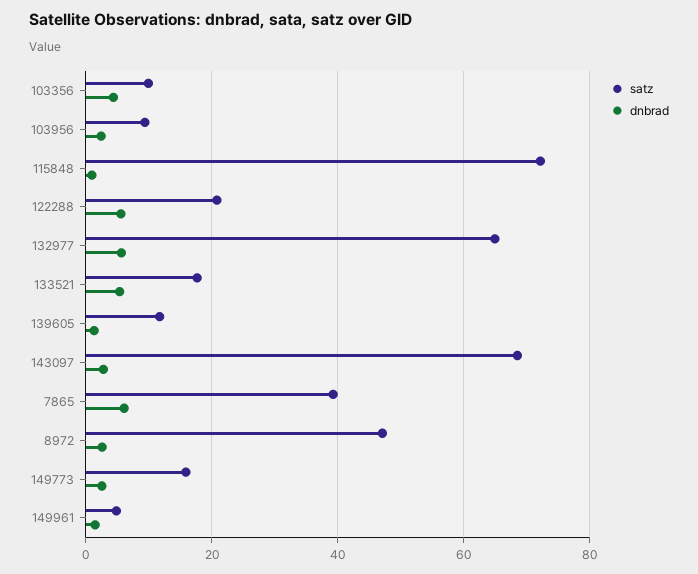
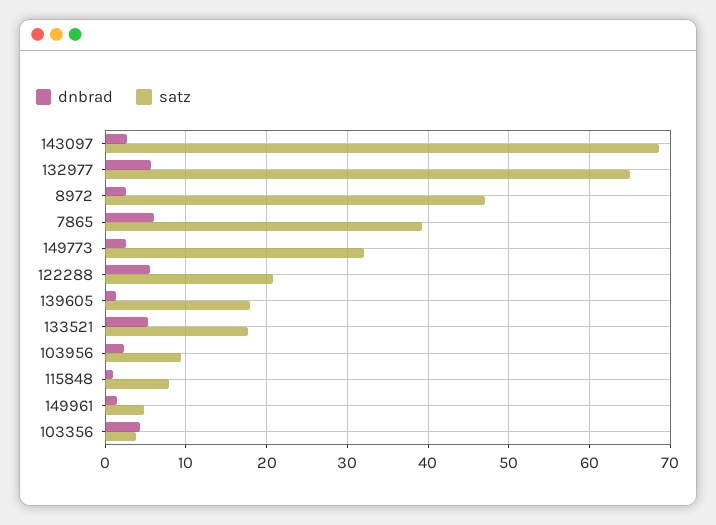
  {
    "satz": {
-     "103356": 10,
+     "103356": 4,
      "103956": 9,
-     "115848": 72,
+     "115848": 8,
      "122288": 21,
      "132977": 65,
      "133521": 18,
-     "139605": 12,
+     "139605": 18,
      "143097": 69,
      "7865": 39,
      "8972": 47,
-     "149773": 16,
+     "149773": 32,
      "149961": 5
    },
    "dnbrad": {
      "103356": 4,
      "103956": 2,
      "115848": 1,
      "122288": 6,
      "132977": 6,
      "133521": 5,
      "139605": 1,
      "143097": 3,
      "7865": 6,
      "8972": 3,
      "149773": 3,
      "149961": 1
    }
  }

